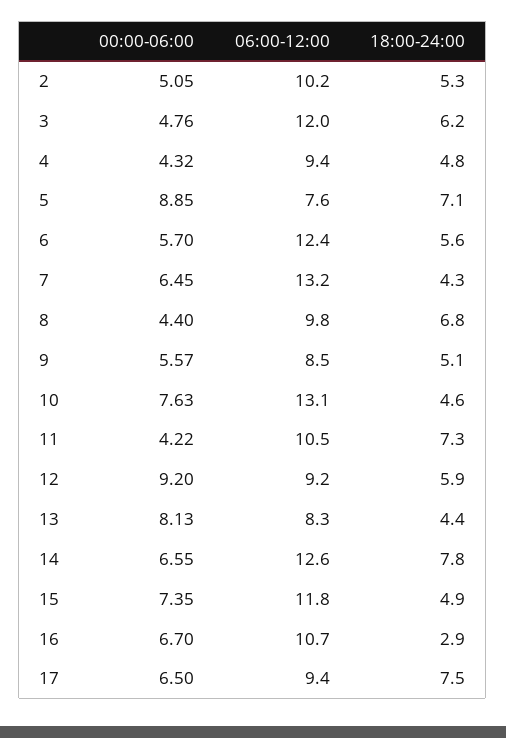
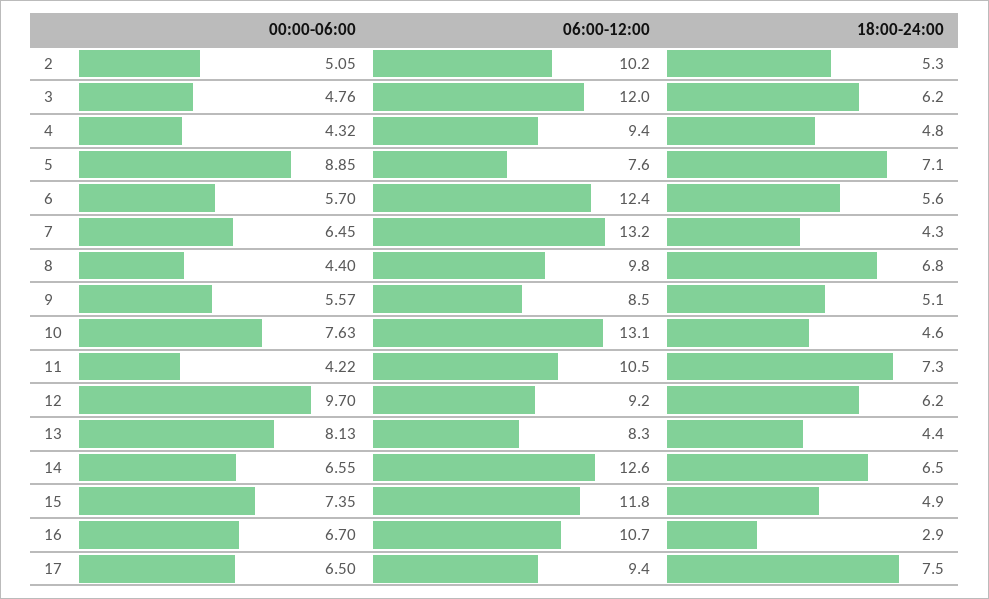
  {
    "00:00-06:00": {
      "2": 5.05,
      "3": 4.76,
      "4": 4.32,
      "5": 8.85,
      "6": 5.7,
      "7": 6.45,
      "8": 4.4,
      "9": 5.57,
      "10": 7.63,
      "11": 4.22,
-     "12": 9.2,
+     "12": 9.7,
      "13": 8.13,
      "14": 6.55,
      "15": 7.35,
      "16": 6.7,
      "17": 6.5
    },
    "06:00-12:00": {
      "2": 10.2,
      "3": 12,
      "4": 9.4,
      "5": 7.6,
      "6": 12.4,
      "7": 13.2,
      "8": 9.8,
      "9": 8.5,
      "10": 13.1,
      "11": 10.5,
      "12": 9.2,
      "13": 8.3,
      "14": 12.6,
      "15": 11.8,
      "16": 10.7,
      "17": 9.4
    },
    "18:00-24:00": {
      "2": 5.3,
      "3": 6.2,
      "4": 4.8,
      "5": 7.1,
      "6": 5.6,
      "7": 4.3,
      "8": 6.8,
      "9": 5.1,
      "10": 4.6,
      "11": 7.3,
-     "12": 5.9,
+     "12": 6.2,
      "13": 4.4,
-     "14": 7.8,
+     "14": 6.5,
      "15": 4.9,
      "16": 2.9,
      "17": 7.5
    }
  }

